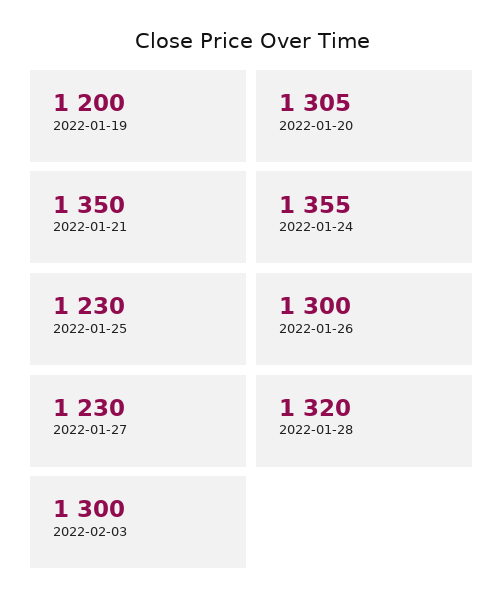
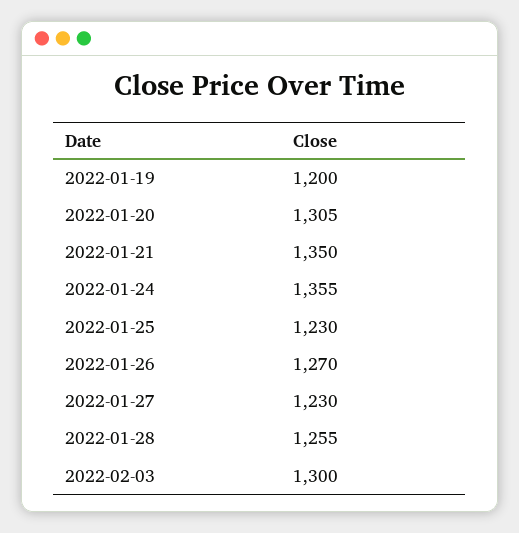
  {
    "2022-01-19": 1200,
    "2022-01-20": 1305,
    "2022-01-21": 1350,
    "2022-01-24": 1355,
    "2022-01-25": 1230,
-   "2022-01-26": 1300,
+   "2022-01-26": 1270,
    "2022-01-27": 1230,
-   "2022-01-28": 1320,
+   "2022-01-28": 1255,
    "2022-02-03": 1300
  }

